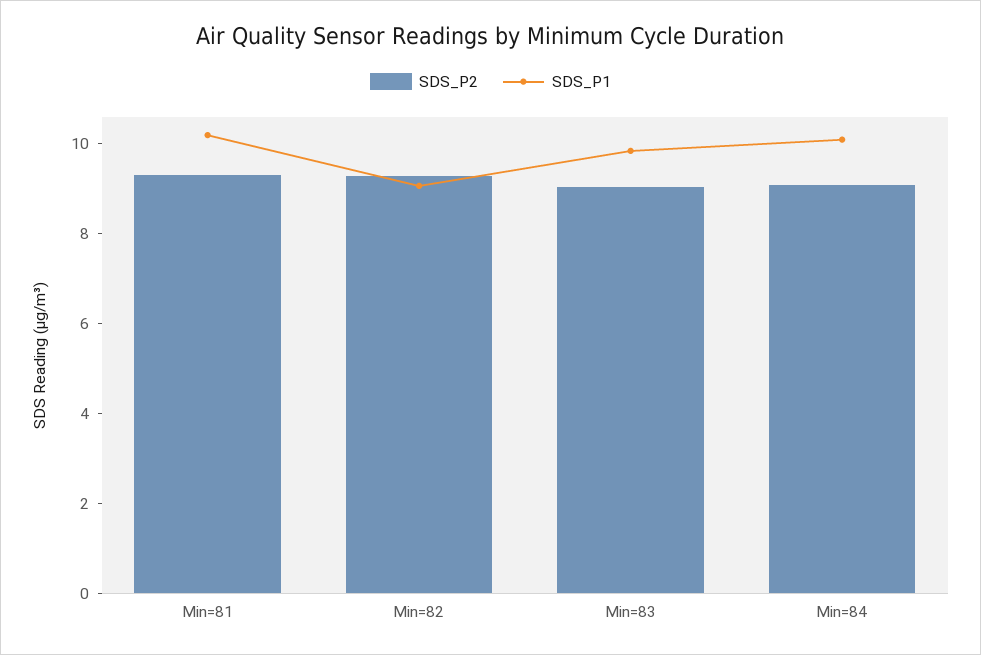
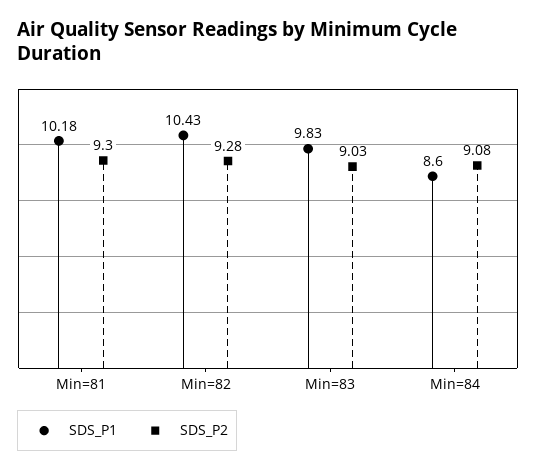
  {
    "SDS_P2": {
      "Min=81": 9.3,
      "Min=82": 9.28,
      "Min=83": 9.03,
      "Min=84": 9.08
    },
    "SDS_P1": {
      "Min=81": 10.18,
-     "Min=82": 9,
+     "Min=82": 10.43,
      "Min=83": 9.83,
-     "Min=84": 10
+     "Min=84": 8.6
    }
  }

